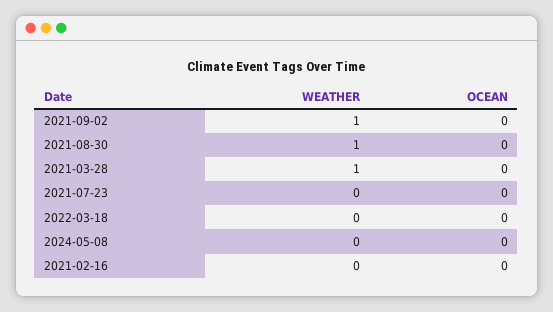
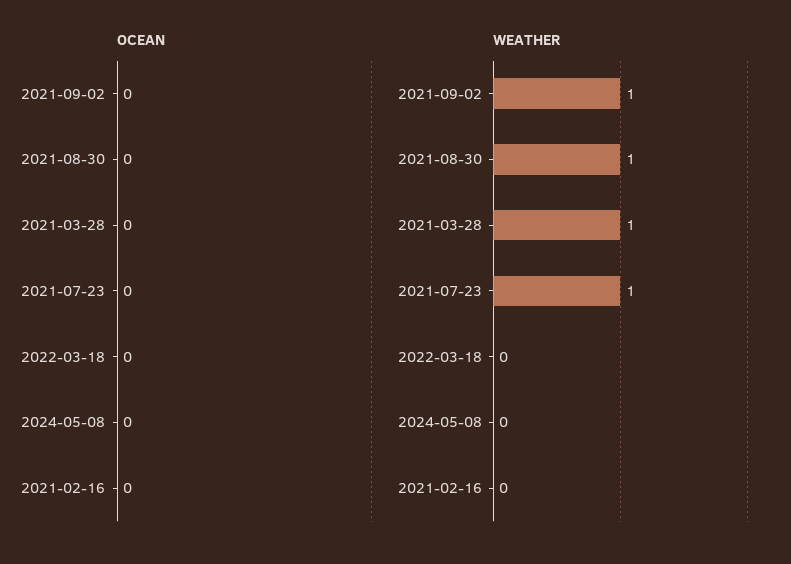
  {
    "WEATHER": {
      "2021-09-02": 1,
      "2021-08-30": 1,
      "2021-03-28": 1,
-     "2021-07-23": 0,
+     "2021-07-23": 1,
      "2022-03-18": 0,
      "2024-05-08": 0,
      "2021-02-16": 0
    },
    "OCEAN": {
      "2021-09-02": 0,
      "2021-08-30": 0,
      "2021-03-28": 0,
      "2021-07-23": 0,
      "2022-03-18": 0,
      "2024-05-08": 0,
      "2021-02-16": 0
    }
  }

